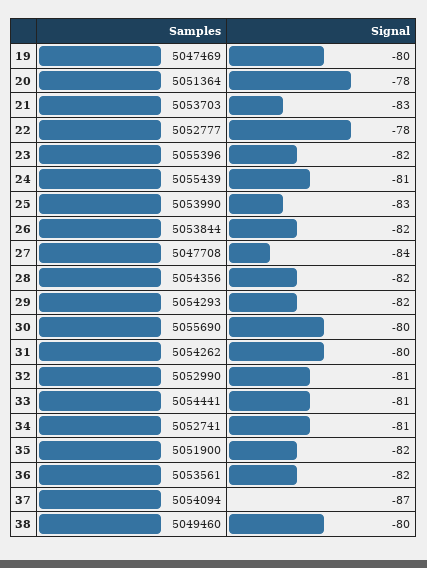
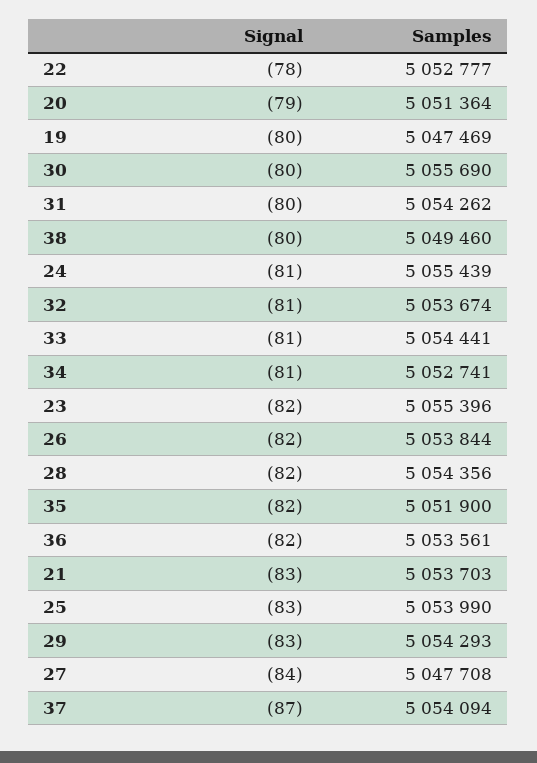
  {
    "Samples": {
      "19": 5047469,
      "20": 5051364,
      "21": 5053703,
      "22": 5052777,
      "23": 5055396,
      "24": 5055439,
      "25": 5053990,
      "26": 5053844,
      "27": 5047708,
      "28": 5054356,
      "29": 5054293,
      "30": 5055690,
      "31": 5054262,
-     "32": 5052990,
+     "32": 5053674,
      "33": 5054441,
      "34": 5052741,
      "35": 5051900,
      "36": 5053561,
      "37": 5054094,
      "38": 5049460
    },
    "Signal": {
      "19": -80,
-     "20": -78,
+     "20": -79,
      "21": -83,
      "22": -78,
      "23": -82,
      "24": -81,
      "25": -83,
      "26": -82,
      "27": -84,
      "28": -82,
-     "29": -82,
+     "29": -83,
      "30": -80,
      "31": -80,
      "32": -81,
      "33": -81,
      "34": -81,
      "35": -82,
      "36": -82,
      "37": -87,
      "38": -80
    }
  }

